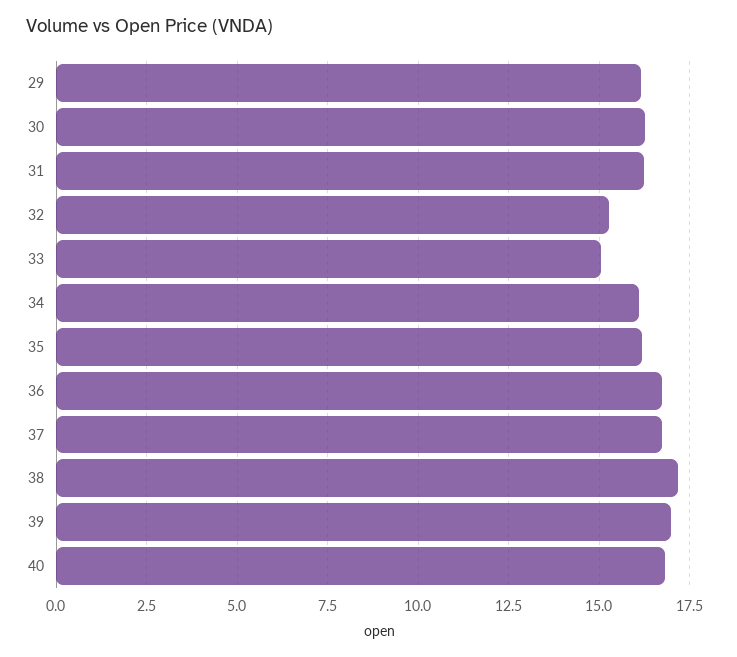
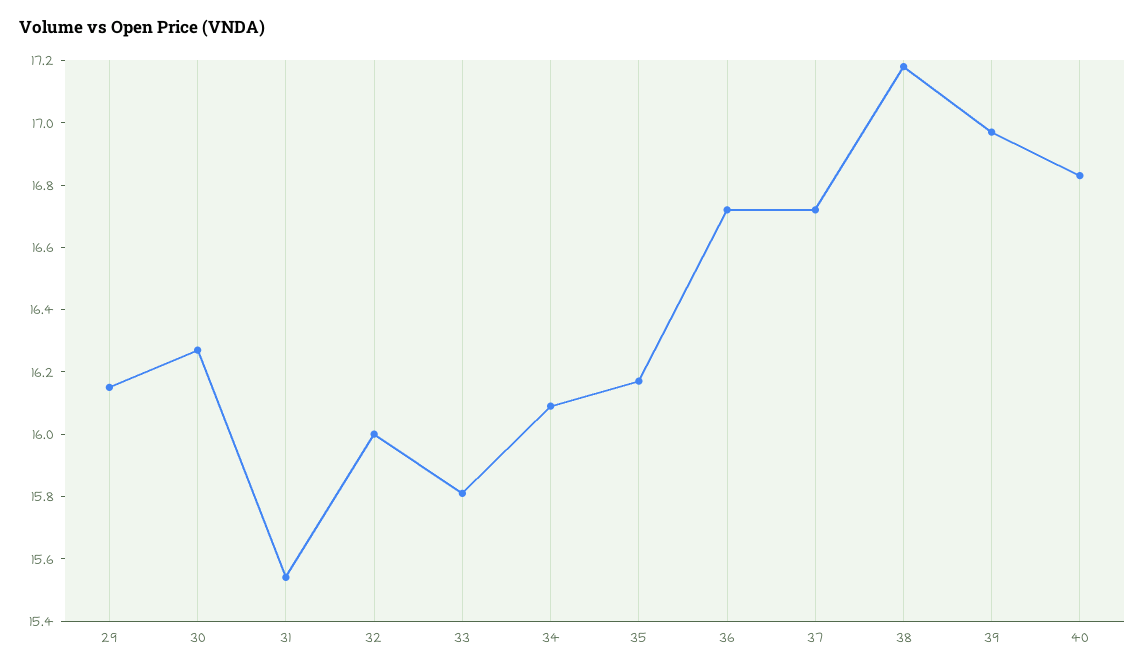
  {
    "29": 16.15,
    "30": 16.25,
-   "31": 16.25,
+   "31": 15.55,
-   "32": 15.25,
+   "32": 16,
-   "33": 15,
+   "33": 15.8,
    "34": 16.1,
    "35": 16.15,
    "36": 16.7,
    "37": 16.7,
    "38": 17.2,
    "39": 16.95,
    "40": 16.85
  }

